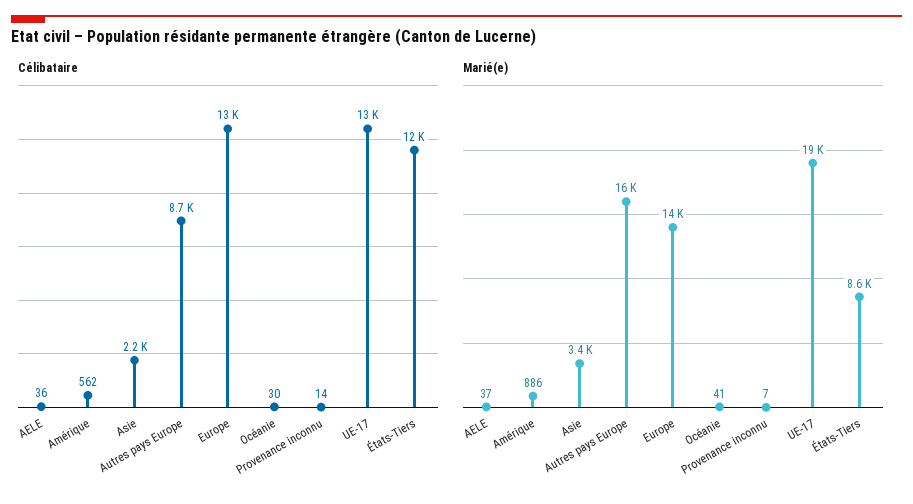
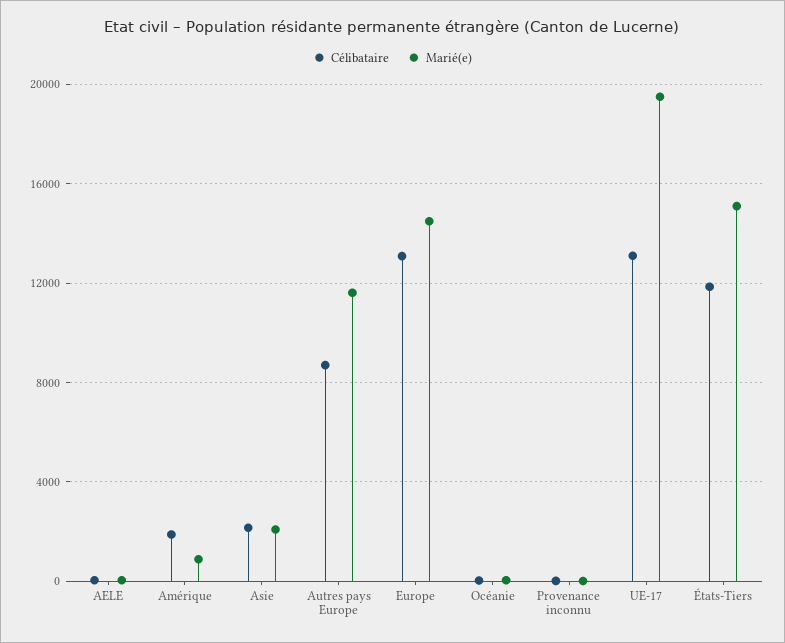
  {
    "Célibataire": {
      "AELE": 36,
-     "Amérique": 562,
+     "Amérique": 2000,
      "Asie": 2200,
      "Autres pays Europe": 8700,
      "Europe": 13000,
      "Océanie": 30,
      "Provenance inconnu": 14,
      "UE-17": 13000,
      "États-Tiers": 12000
    },
    "Marié(e)": {
      "AELE": 37,
      "Amérique": 886,
-     "Asie": 3400,
+     "Asie": 2000,
-     "Autres pays Europe": 16000,
+     "Autres pays Europe": 11500,
      "Europe": 14000,
      "Océanie": 41,
      "Provenance inconnu": 7,
      "UE-17": 19000,
-     "États-Tiers": 8600
+     "États-Tiers": 15000
    }
  }

